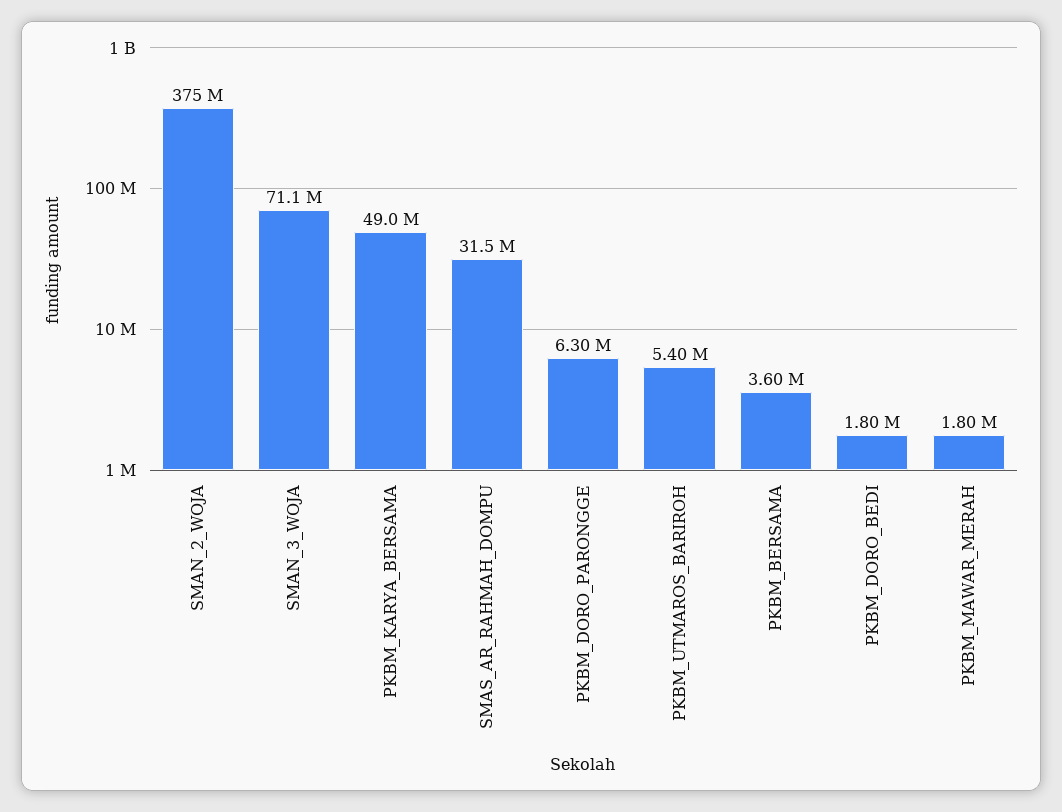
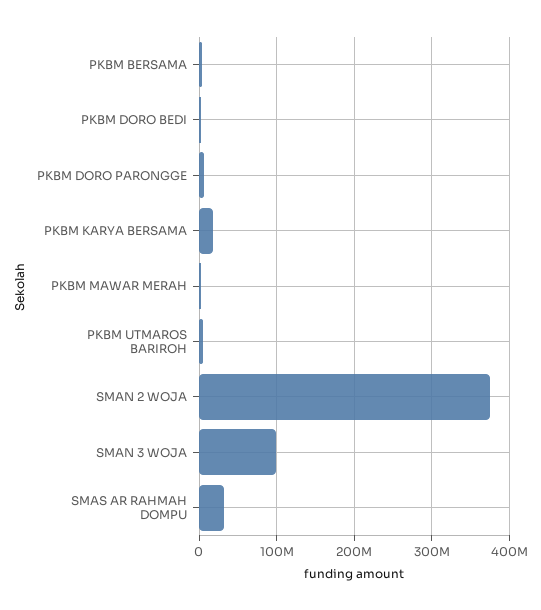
  {
    "SMAN_2_WOJA": 375000000,
-   "SMAN_3_WOJA": 71100000,
+   "SMAN_3_WOJA": 100000000,
-   "PKBM_KARYA_BERSAMA": 49000000,
+   "PKBM_KARYA_BERSAMA": 20000000,
    "SMAS_AR_RAHMAH_DOMPU": 31500000,
    "PKBM_DORO_PARONGGE": 6300000,
    "PKBM_UTMAROS_BARIROH": 5400000,
    "PKBM_BERSAMA": 3600000,
    "PKBM_DORO_BEDI": 1800000,
    "PKBM_MAWAR_MERAH": 1800000
  }

